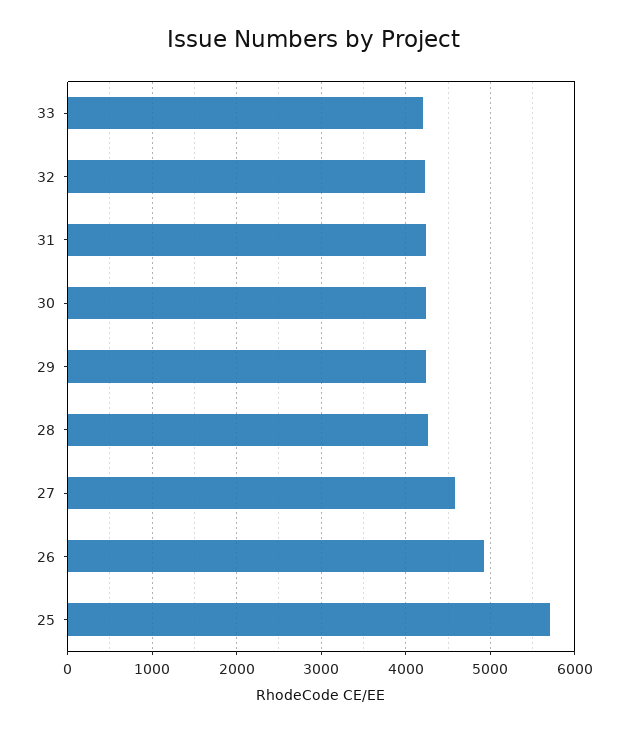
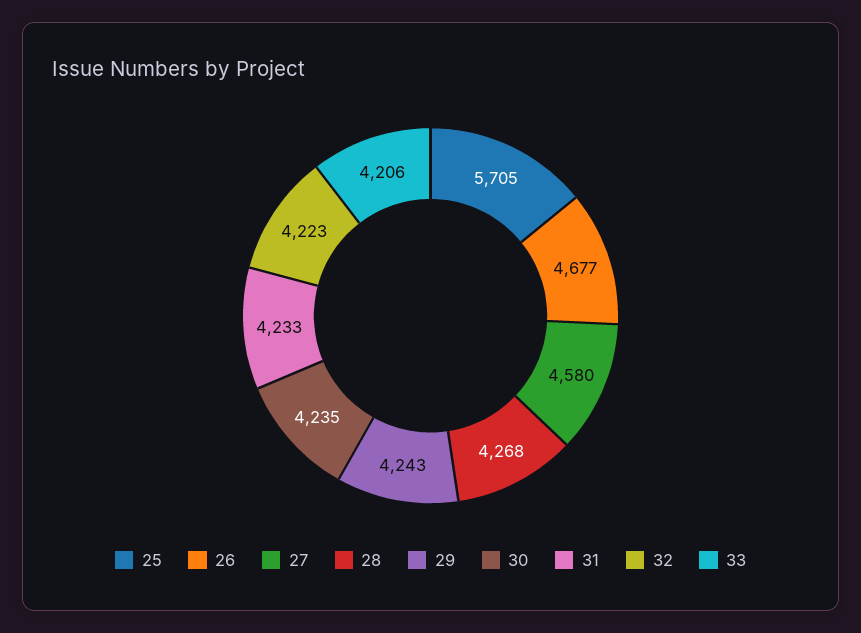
  {
    "33": 4206,
    "32": 4223,
    "31": 4233,
    "30": 4235,
    "29": 4243,
    "28": 4268,
    "27": 4580,
-   "26": 4900,
+   "26": 4677,
    "25": 5705
  }

